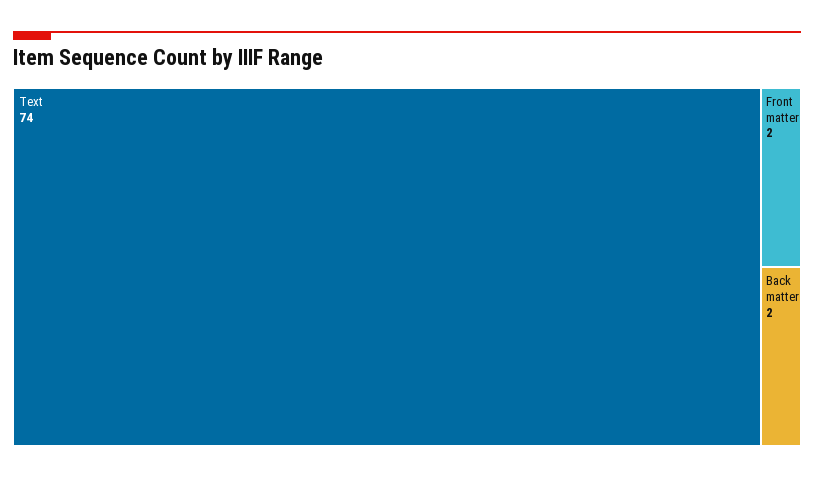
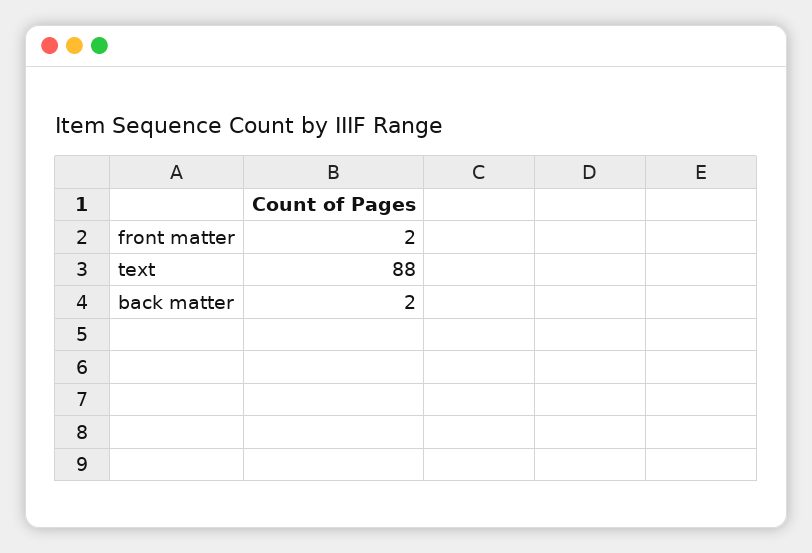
  {
-   "Text": 74,
+   "Text": 88,
    "Front matter": 2,
    "Back matter": 2
  }

